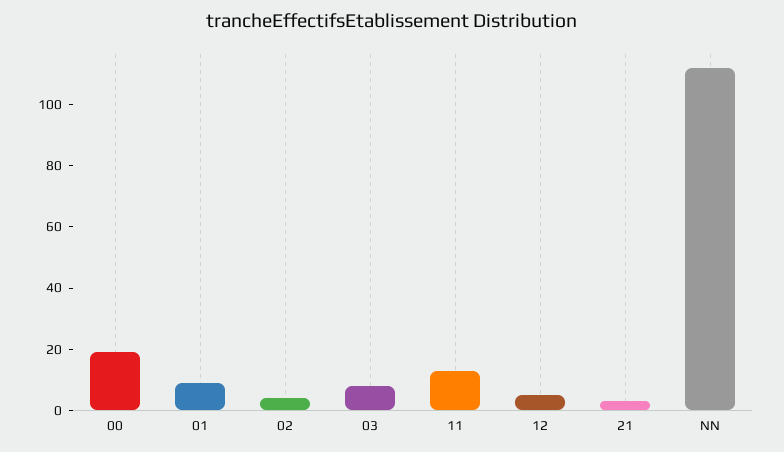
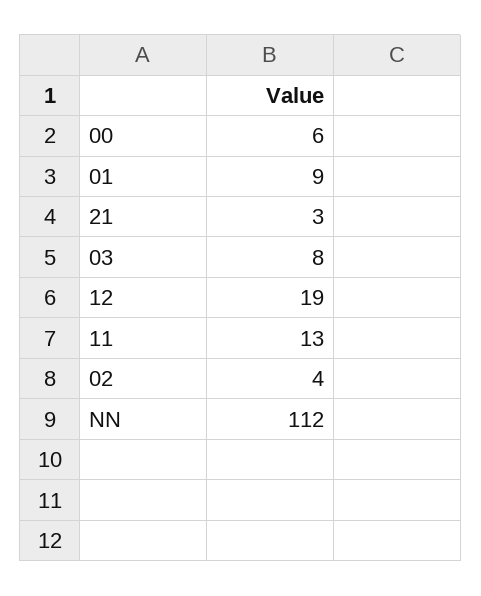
  {
-   "00": 20,
+   "00": 6,
    "01": 9,
    "02": 4,
    "03": 8,
    "11": 13,
-   "12": 5,
+   "12": 19,
    "21": 3,
    "NN": 112
  }

